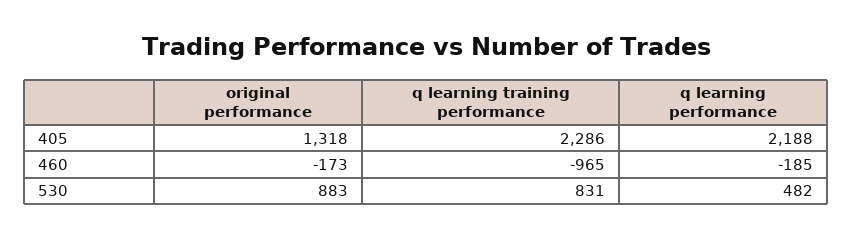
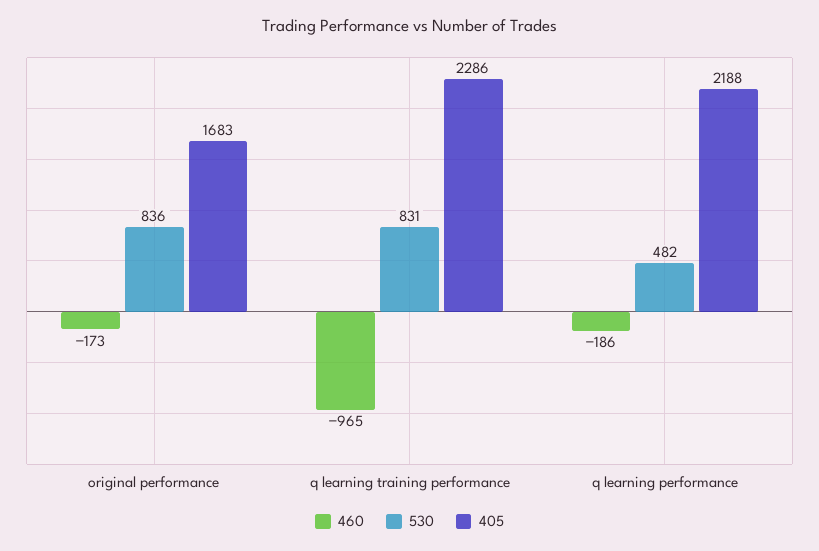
  {
    "405": {
-     "original performance": 1318,
+     "original performance": 1683,
      "q learning training performance": 2286,
      "q learning performance": 2188
    },
    "460": {
      "original performance": -173,
      "q learning training performance": -965,
-     "q learning performance": -185
+     "q learning performance": -186
    },
    "530": {
-     "original performance": 883,
+     "original performance": 836,
      "q learning training performance": 831,
      "q learning performance": 482
    }
  }

